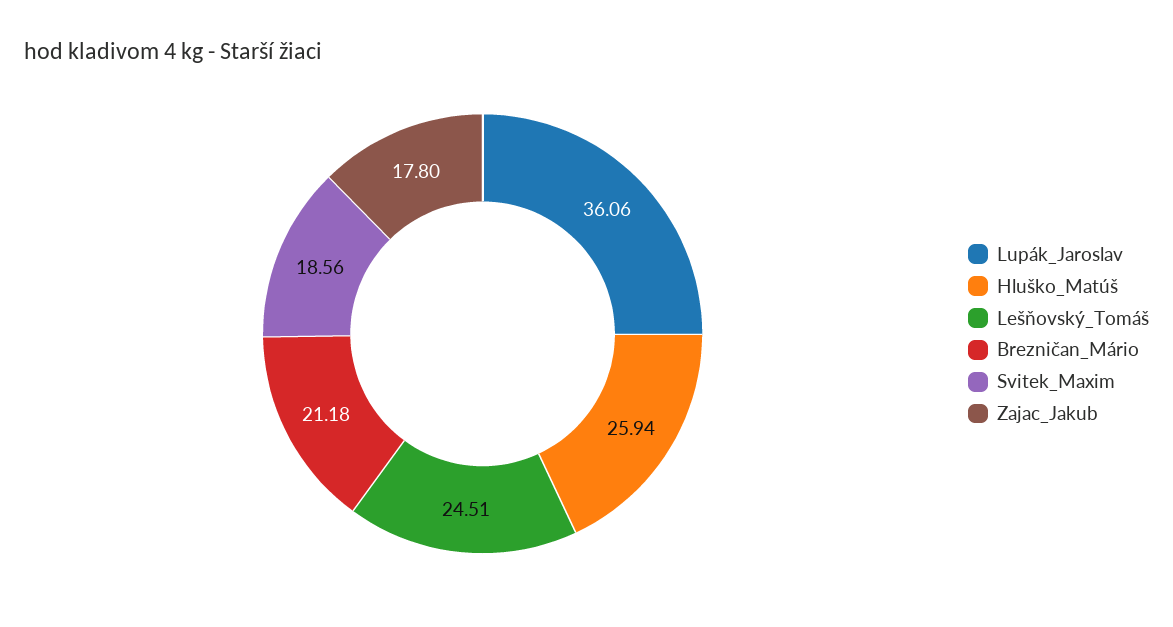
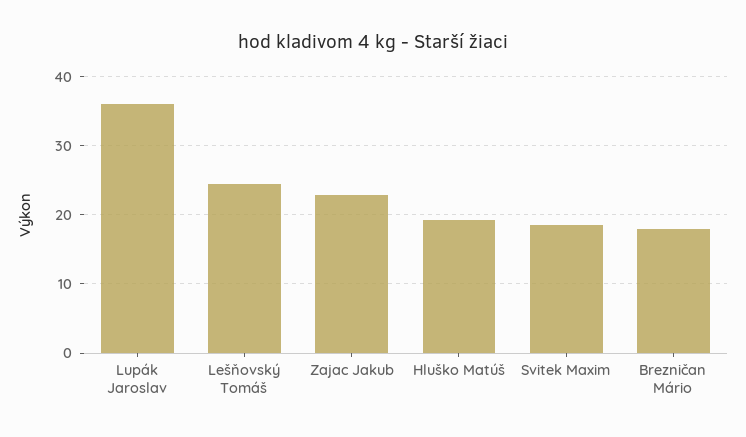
  {
    "Lupák_Jaroslav": 36.06,
-   "Hluško_Matúš": 25.94,
+   "Hluško_Matúš": 19,
    "Lešňovský_Tomáš": 24.51,
-   "Brezničan_Mário": 21.18,
+   "Brezničan_Mário": 18,
    "Svitek_Maxim": 18.56,
-   "Zajac_Jakub": 17.8
+   "Zajac_Jakub": 23
  }

